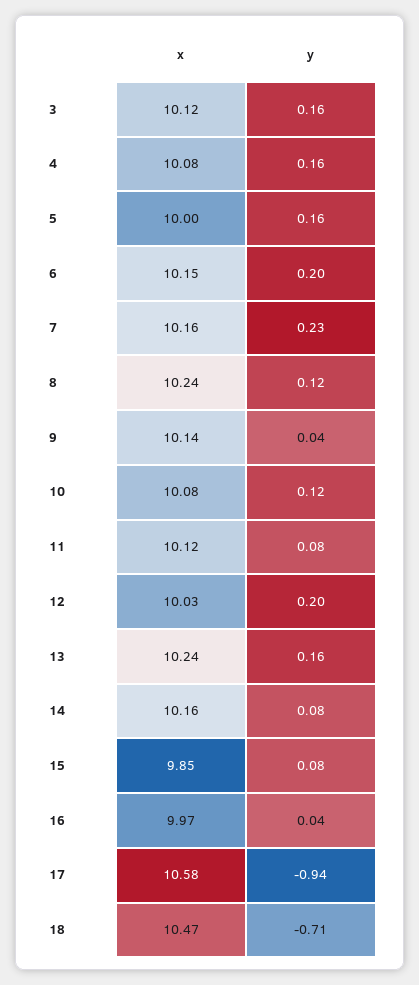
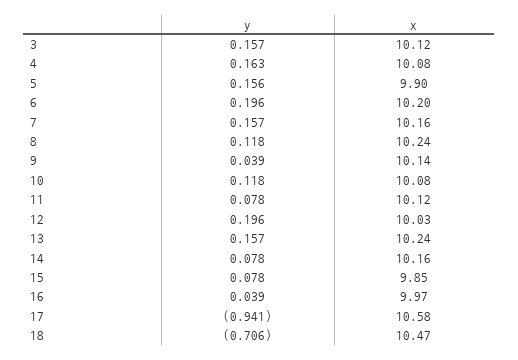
  {
    "x": {
      "3": 10.12,
      "4": 10.08,
-     "5": 10,
+     "5": 9.9,
-     "6": 10.15,
+     "6": 10.2,
      "7": 10.16,
      "8": 10.24,
      "9": 10.14,
      "10": 10.08,
      "11": 10.12,
      "12": 10.03,
      "13": 10.24,
      "14": 10.16,
      "15": 9.85,
      "16": 9.97,
      "17": 10.58,
      "18": 10.47
    },
    "y": {
      "3": 0.157,
      "4": 0.163,
      "5": 0.156,
      "6": 0.196,
-     "7": 0.23,
+     "7": 0.157,
      "8": 0.118,
      "9": 0.039,
      "10": 0.118,
      "11": 0.078,
      "12": 0.196,
      "13": 0.157,
      "14": 0.078,
      "15": 0.078,
      "16": 0.039,
      "17": -0.941,
      "18": -0.706
    }
  }

